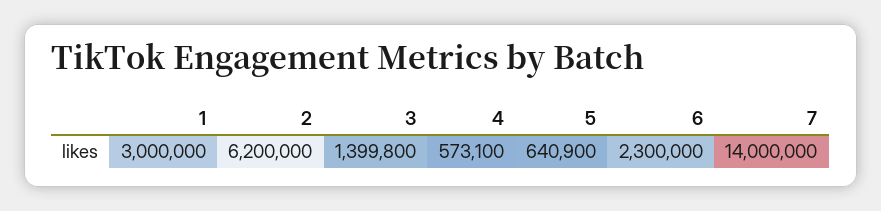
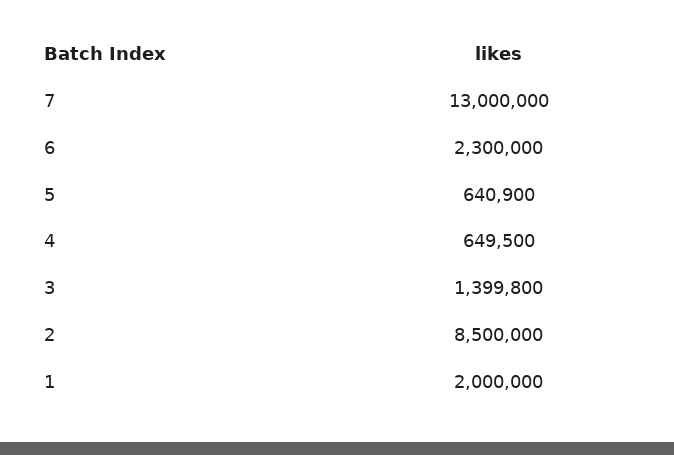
  {
-   "1": 3000000,
+   "1": 2000000,
-   "2": 6200000,
+   "2": 8500000,
    "3": 1399800,
-   "4": 573100,
+   "4": 649500,
    "5": 640900,
    "6": 2300000,
-   "7": 14000000
+   "7": 13000000
  }

